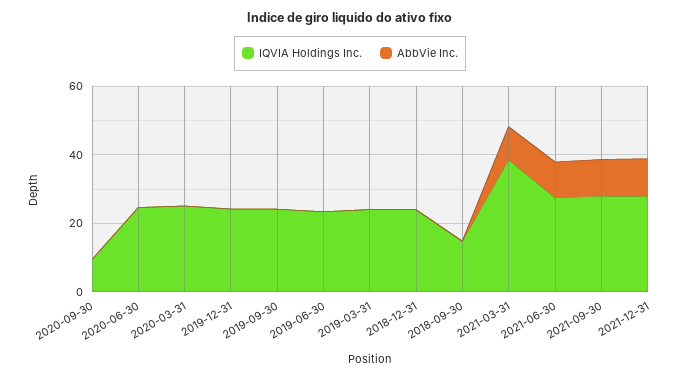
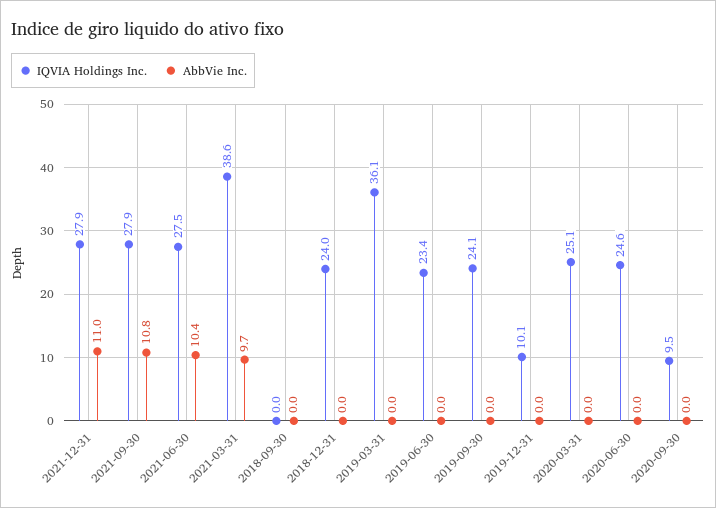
  {
    "IQVIA Holdings Inc.": {
      "2020-09-30": 9.5,
      "2020-06-30": 24.6,
      "2020-03-31": 25.1,
-     "2019-12-31": 25,
+     "2019-12-31": 10.1,
      "2019-09-30": 24.1,
      "2019-06-30": 23.4,
-     "2019-03-31": 25,
+     "2019-03-31": 36.1,
      "2018-12-31": 24,
-     "2018-09-30": 15,
+     "2018-09-30": 0,
      "2021-03-31": 38.6,
      "2021-06-30": 27.5,
      "2021-09-30": 27.9,
      "2021-12-31": 27.9
    },
    "AbbVie Inc.": {
      "2020-09-30": 0,
      "2020-06-30": 0,
      "2020-03-31": 0,
      "2019-12-31": 0,
      "2019-09-30": 0,
      "2019-06-30": 0,
      "2019-03-31": 0,
      "2018-12-31": 0,
      "2018-09-30": 0,
      "2021-03-31": 9.7,
      "2021-06-30": 10.4,
      "2021-09-30": 10.8,
      "2021-12-31": 11
    }
  }

